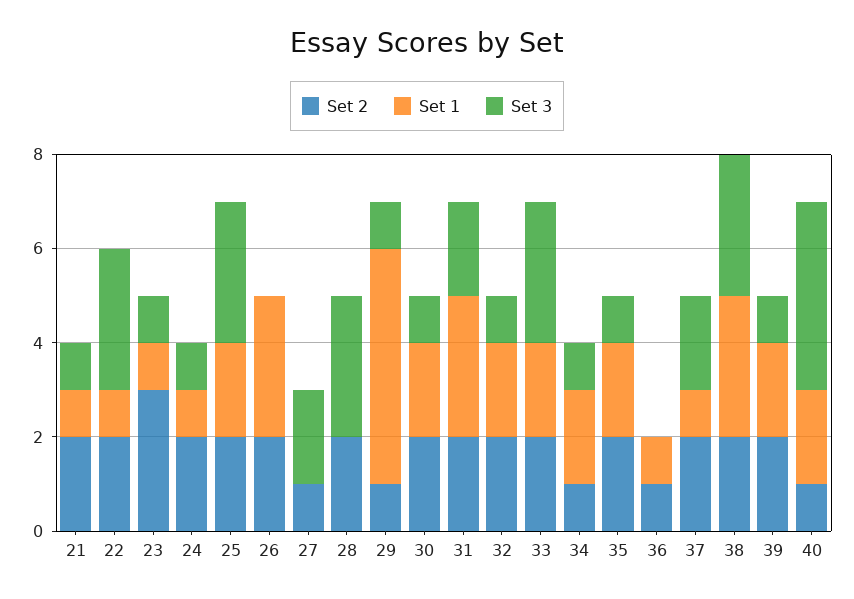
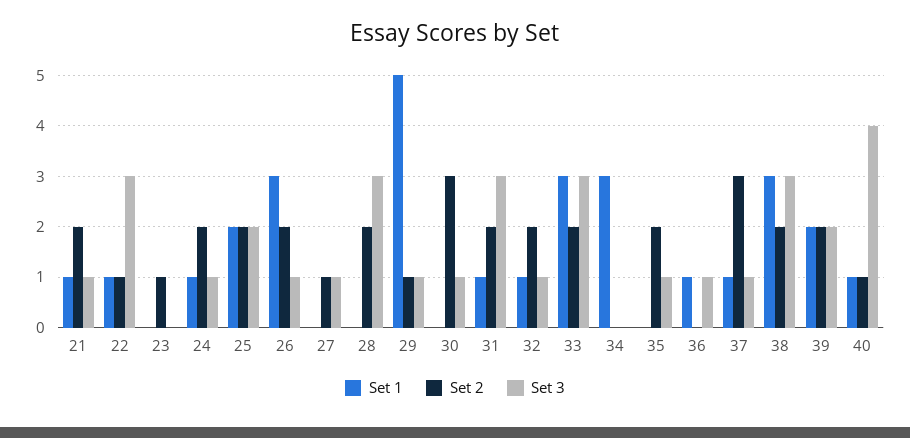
  {
    "Set 2": {
      "21": 2,
-     "22": 2,
+     "22": 1,
-     "23": 3,
+     "23": 1,
      "24": 2,
      "25": 2,
      "26": 2,
      "27": 1,
      "28": 2,
      "29": 1,
-     "30": 2,
+     "30": 3,
      "31": 2,
      "32": 2,
      "33": 2,
-     "34": 1,
+     "34": 0,
      "35": 2,
-     "36": 1,
+     "36": 0,
-     "37": 2,
+     "37": 3,
      "38": 2,
      "39": 2,
      "40": 1
    },
    "Set 1": {
      "21": 1,
      "22": 1,
-     "23": 1,
+     "23": 0,
      "24": 1,
      "25": 2,
      "26": 3,
      "27": 0,
      "28": 0,
      "29": 5,
-     "30": 2,
+     "30": 0,
-     "31": 3,
+     "31": 1,
-     "32": 2,
+     "32": 1,
-     "33": 2,
+     "33": 3,
-     "34": 2,
+     "34": 3,
-     "35": 2,
+     "35": 0,
      "36": 1,
      "37": 1,
      "38": 3,
      "39": 2,
-     "40": 2
+     "40": 1
    },
    "Set 3": {
      "21": 1,
      "22": 3,
-     "23": 1,
+     "23": 0,
      "24": 1,
-     "25": 3,
+     "25": 2,
-     "26": 0,
+     "26": 1,
-     "27": 2,
+     "27": 1,
      "28": 3,
      "29": 1,
      "30": 1,
-     "31": 2,
+     "31": 3,
      "32": 1,
      "33": 3,
-     "34": 1,
+     "34": 0,
      "35": 1,
-     "36": 0,
+     "36": 1,
-     "37": 2,
+     "37": 1,
      "38": 3,
-     "39": 1,
+     "39": 2,
      "40": 4
    }
  }

